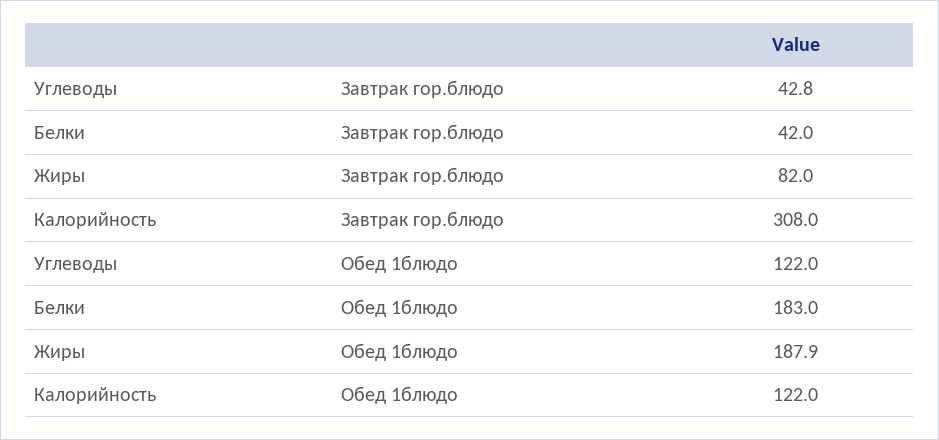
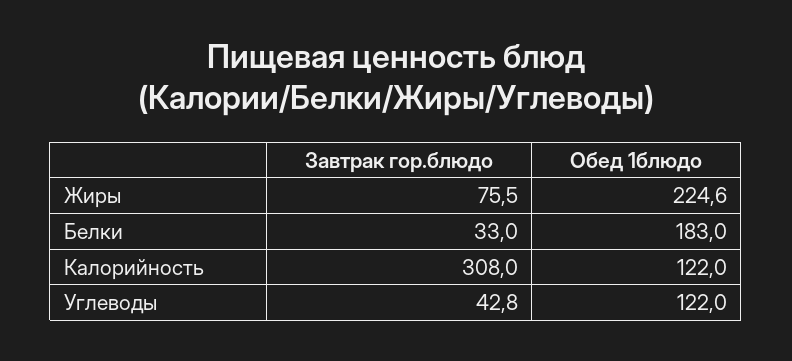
  {
    "Углеводы": {
      "Завтрак гор.блюдо": 42.8,
      "Обед 1блюдо": 122
    },
    "Белки": {
-     "Завтрак гор.блюдо": 42,
+     "Завтрак гор.блюдо": 33,
      "Обед 1блюдо": 183
    },
    "Жиры": {
-     "Завтрак гор.блюдо": 82,
+     "Завтрак гор.блюдо": 75.5,
-     "Обед 1блюдо": 187.9
+     "Обед 1блюдо": 224.6
    },
    "Калорийность": {
      "Завтрак гор.блюдо": 308,
      "Обед 1блюдо": 122
    }
  }

